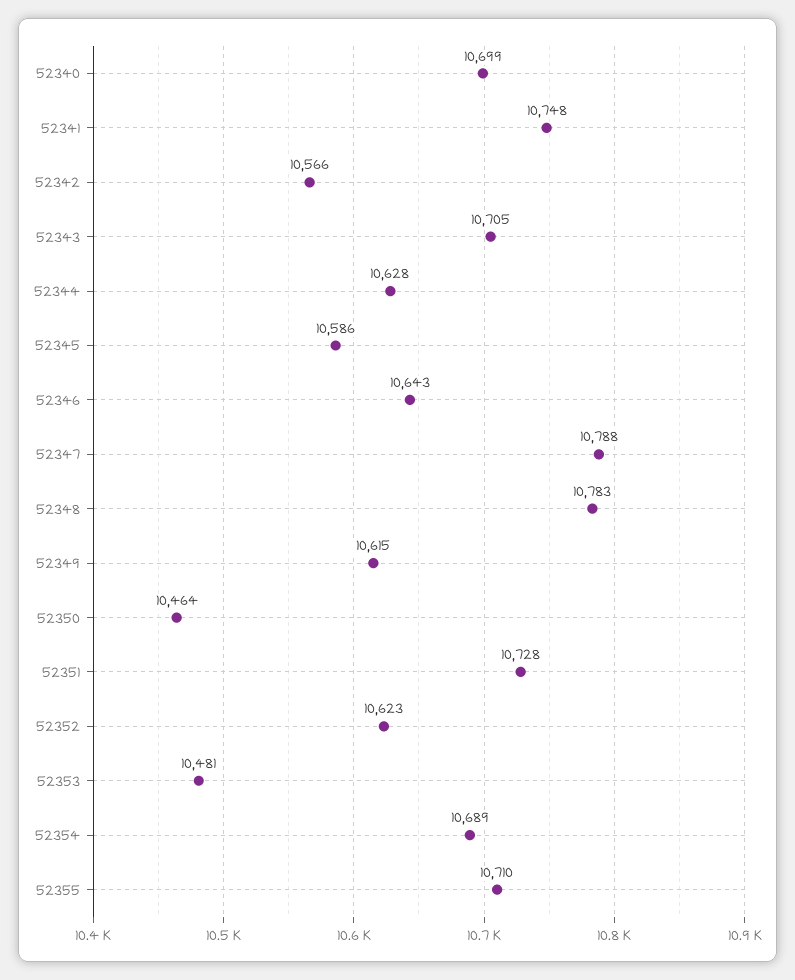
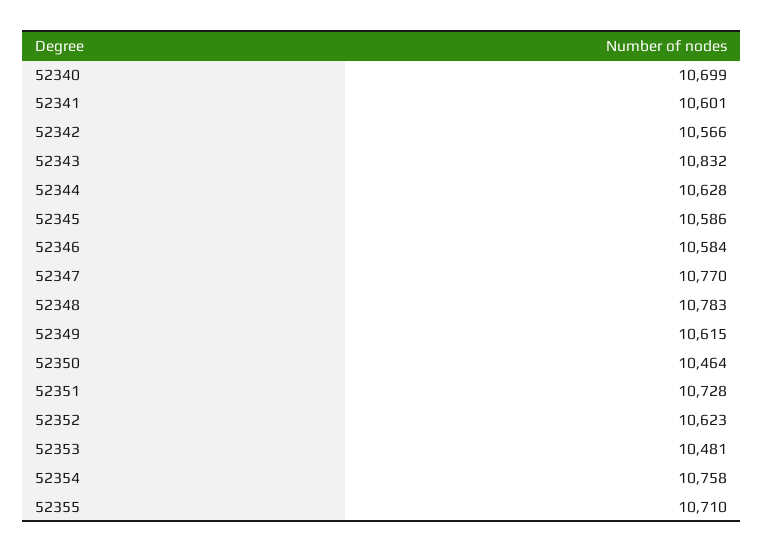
  {
    "52340": 10699,
-   "52341": 10748,
+   "52341": 10601,
    "52342": 10566,
-   "52343": 10705,
+   "52343": 10832,
    "52344": 10628,
    "52345": 10586,
-   "52346": 10643,
+   "52346": 10584,
-   "52347": 10788,
+   "52347": 10770,
    "52348": 10783,
    "52349": 10615,
    "52350": 10464,
    "52351": 10728,
    "52352": 10623,
    "52353": 10481,
-   "52354": 10689,
+   "52354": 10758,
    "52355": 10710
  }

